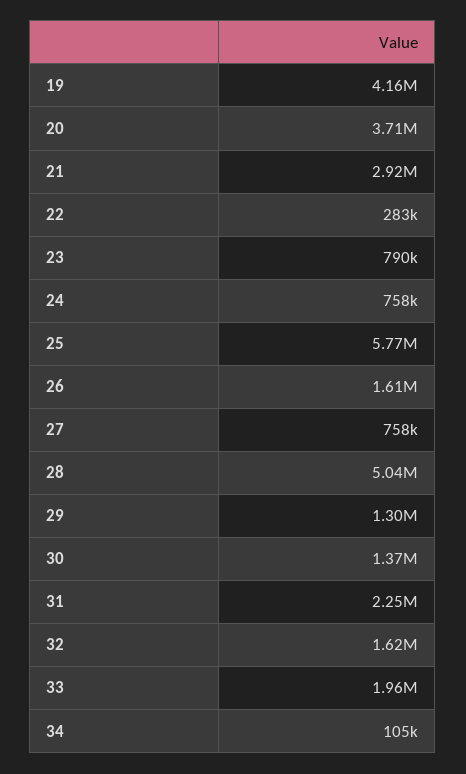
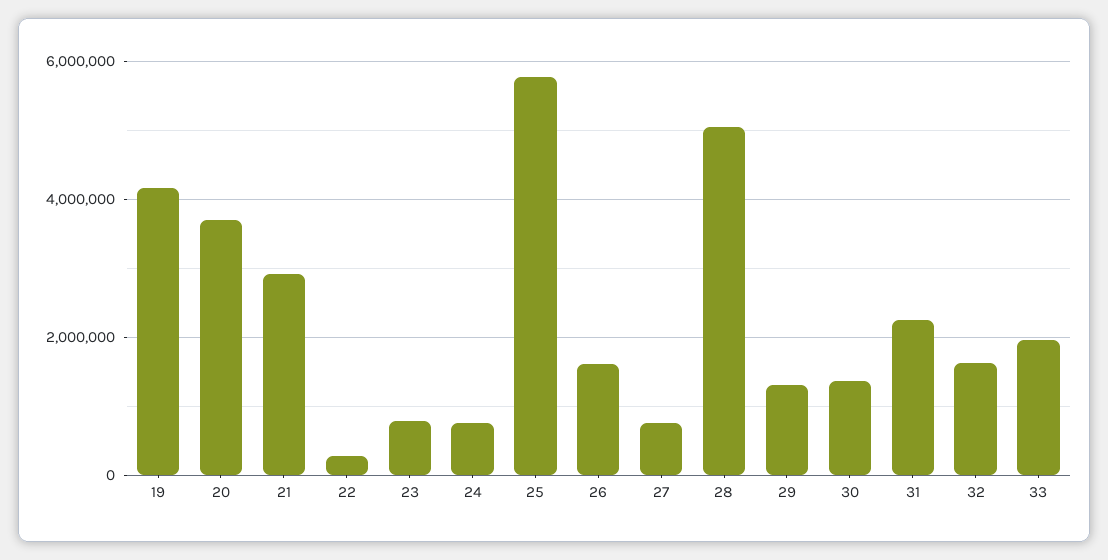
  {
    "19": 4160000,
    "20": 3710000,
    "21": 2920000,
    "22": 283000,
    "23": 790000,
    "24": 758000,
    "25": 5770000,
    "26": 1610000,
    "27": 758000,
    "28": 5040000,
    "29": 1300000,
    "30": 1370000,
    "31": 2250000,
    "32": 1620000,
-   "33": 1960000,
+   "33": 1960000
-   "34": 105000
  }

